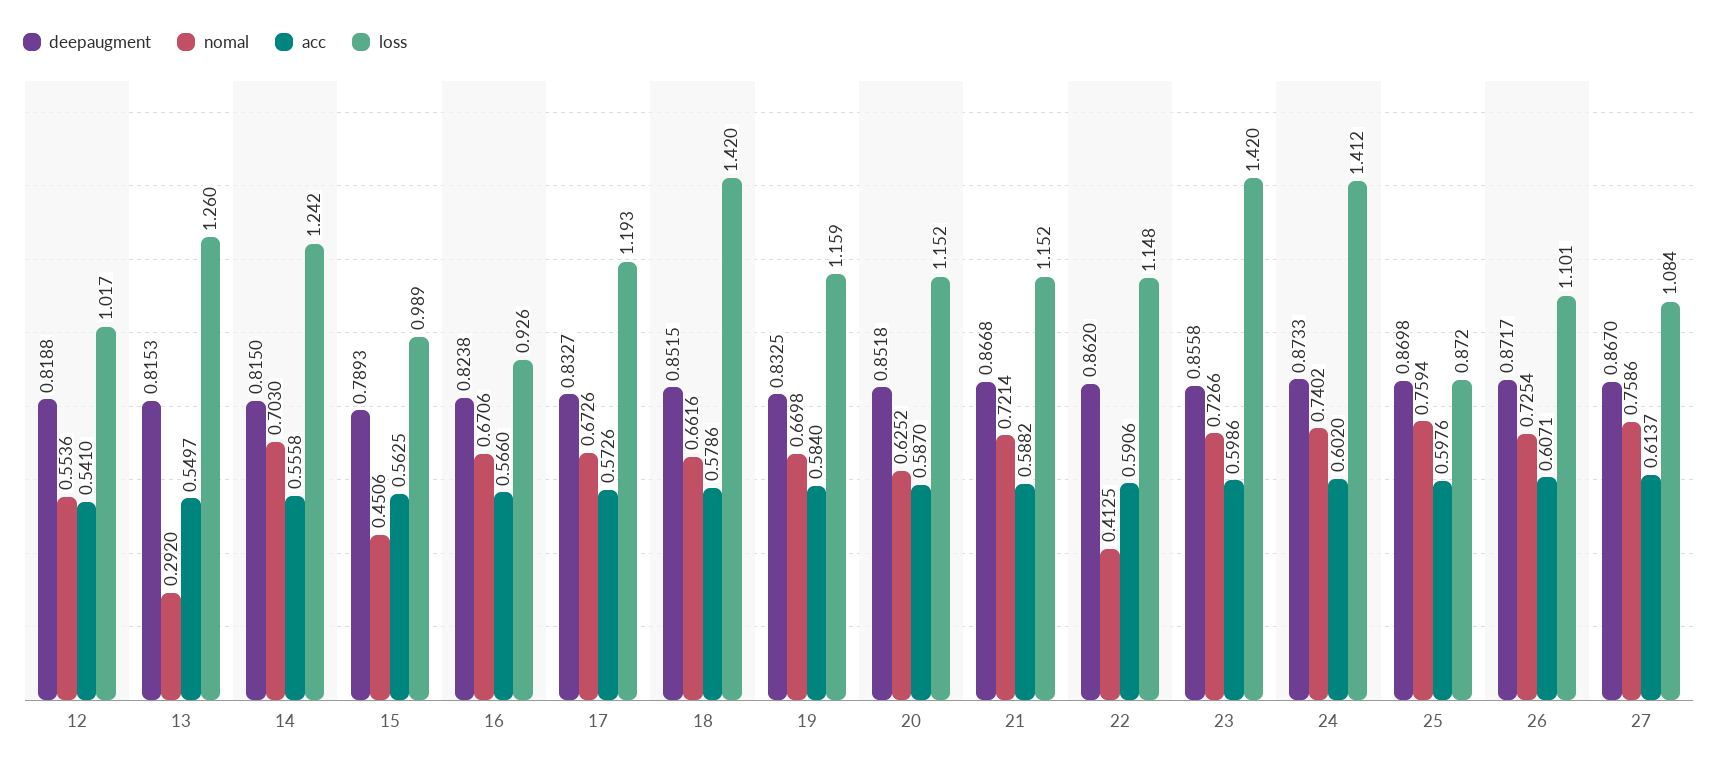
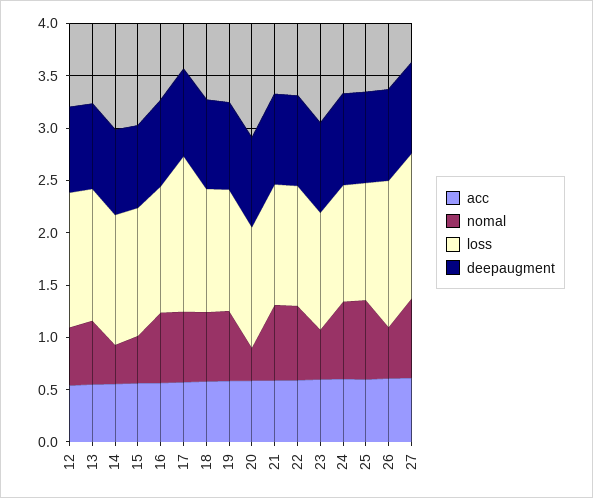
  {
    "deepaugment": {
      "12": 0.8188,
      "13": 0.8153,
      "14": 0.815,
      "15": 0.7893,
      "16": 0.8238,
      "17": 0.8327,
      "18": 0.8515,
      "19": 0.8325,
      "20": 0.8518,
      "21": 0.8668,
      "22": 0.862,
      "23": 0.8558,
      "24": 0.8733,
      "25": 0.8698,
      "26": 0.8717,
      "27": 0.867
    },
    "nomal": {
      "12": 0.5536,
-     "13": 0.292,
+     "13": 0.6,
-     "14": 0.703,
+     "14": 0.4,
      "15": 0.4506,
      "16": 0.6706,
      "17": 0.6726,
      "18": 0.6616,
      "19": 0.6698,
-     "20": 0.6252,
+     "20": 0.3,
      "21": 0.7214,
-     "22": 0.4125,
+     "22": 0.7,
-     "23": 0.7266,
+     "23": 0.5,
      "24": 0.7402,
      "25": 0.7594,
-     "26": 0.7254,
+     "26": 0.5,
      "27": 0.7586
    },
    "acc": {
      "12": 0.541,
      "13": 0.5497,
      "14": 0.5558,
      "15": 0.5625,
      "16": 0.566,
      "17": 0.5726,
      "18": 0.5786,
      "19": 0.584,
      "20": 0.587,
      "21": 0.5882,
      "22": 0.5906,
      "23": 0.5986,
      "24": 0.602,
      "25": 0.5976,
      "26": 0.6071,
      "27": 0.6137
    },
    "loss": {
-     "12": 1.017,
+     "12": 1.3,
      "13": 1.26,
      "14": 1.242,
-     "15": 0.989,
+     "15": 1.2,
-     "16": 0.926,
+     "16": 1.2,
-     "17": 1.193,
+     "17": 1.5,
-     "18": 1.42,
+     "18": 1.2,
      "19": 1.159,
      "20": 1.152,
      "21": 1.152,
      "22": 1.148,
-     "23": 1.42,
+     "23": 1.1,
-     "24": 1.412,
+     "24": 1.1,
-     "25": 0.872,
+     "25": 1.1,
-     "26": 1.101,
+     "26": 1.4,
-     "27": 1.084
+     "27": 1.4
    }
  }

